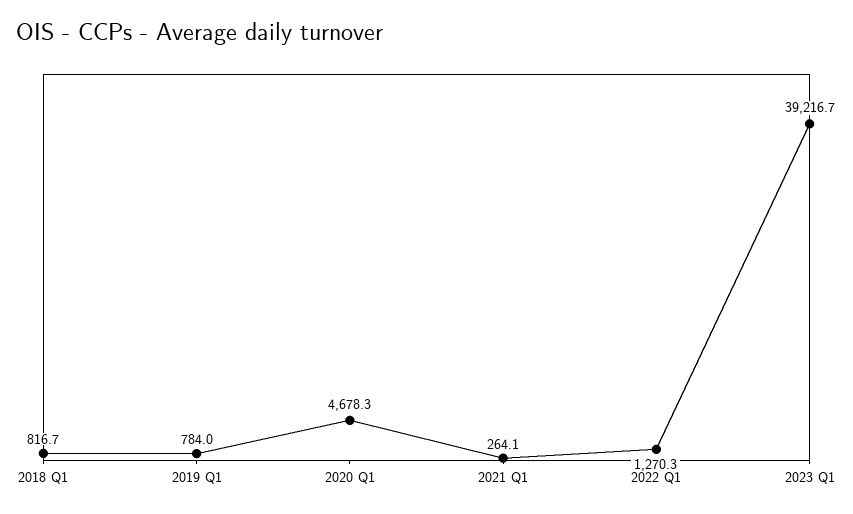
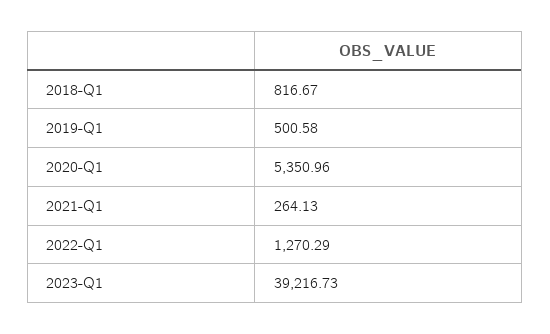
  {
    "2018 Q1": 816.67,
-   "2019 Q1": 784,
+   "2019 Q1": 500.58,
-   "2020 Q1": 4678.3,
+   "2020 Q1": 5350.96,
    "2021 Q1": 264.13,
    "2022 Q1": 1270.29,
    "2023 Q1": 39216.73
  }

